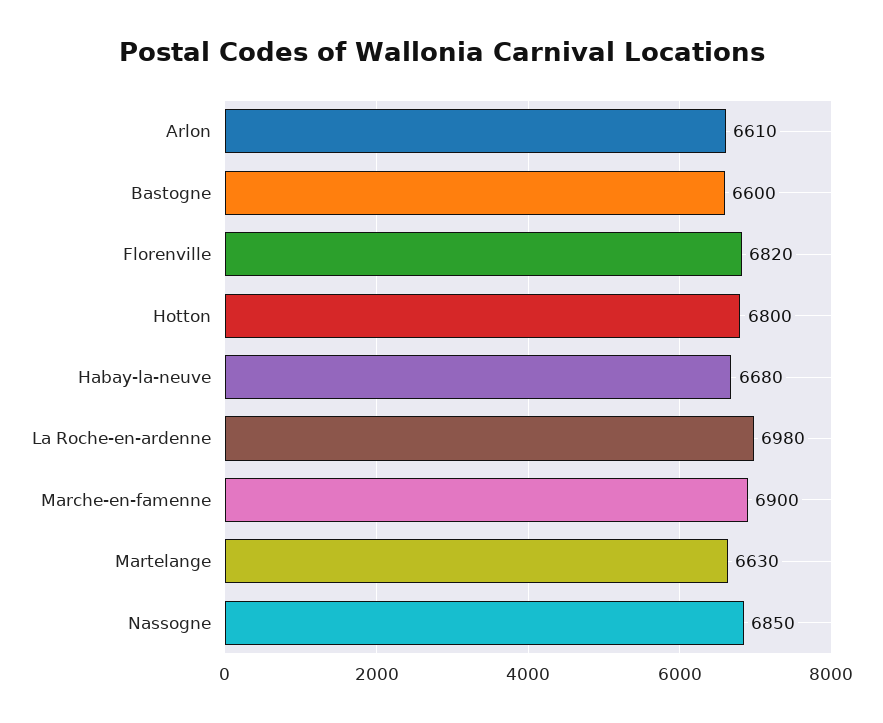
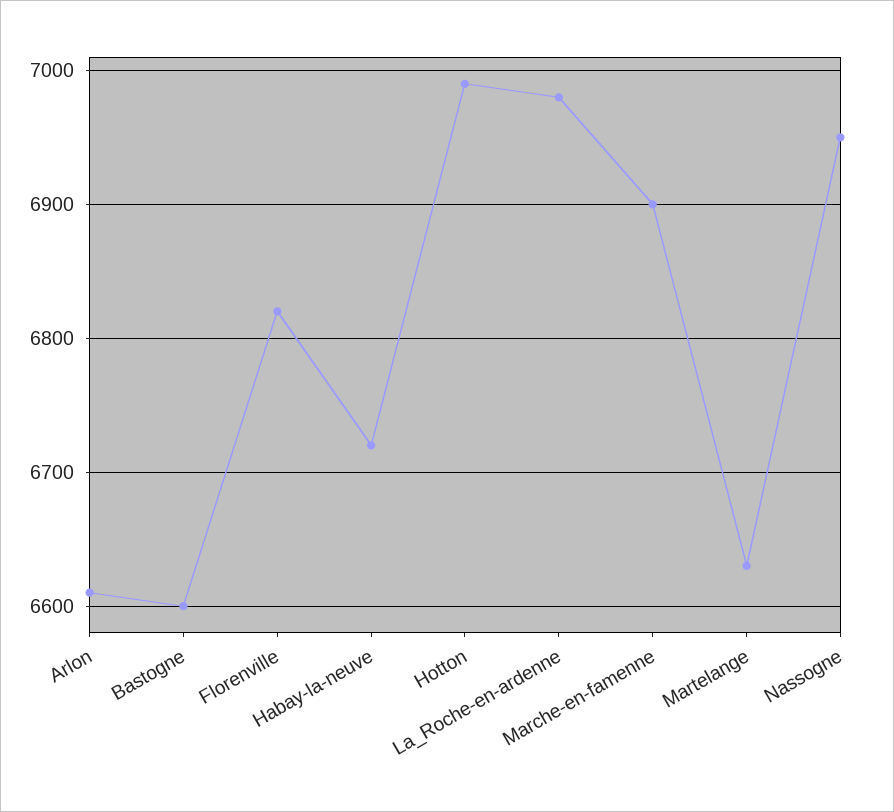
  {
    "Arlon": 6610,
    "Bastogne": 6600,
    "Florenville": 6820,
-   "Hotton": 6800,
+   "Hotton": 6990,
-   "Habay-la-neuve": 6680,
+   "Habay-la-neuve": 6720,
    "La Roche-en-ardenne": 6980,
    "Marche-en-famenne": 6900,
    "Martelange": 6630,
-   "Nassogne": 6850
+   "Nassogne": 6950
  }

